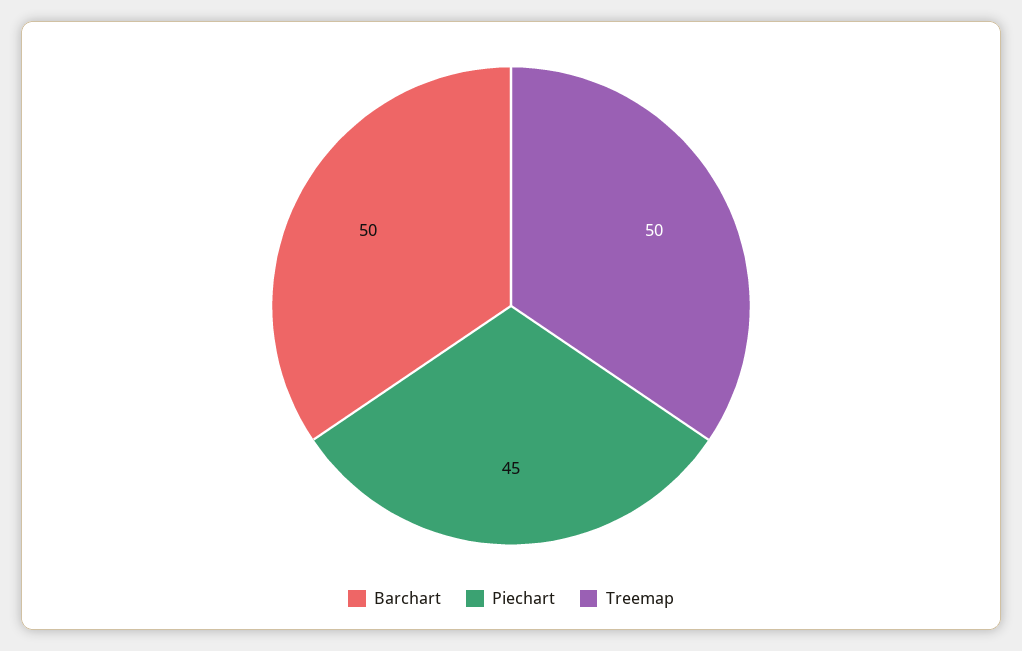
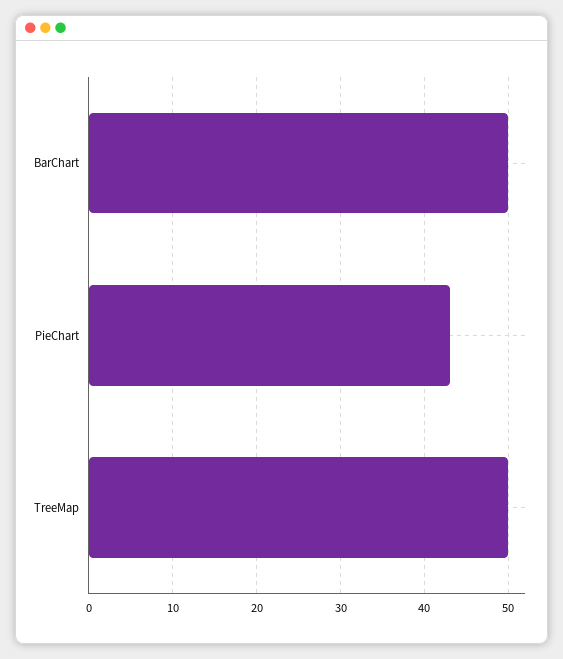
  {
    "Barchart": 50,
-   "Piechart": 45,
+   "Piechart": 43,
    "Treemap": 50
  }

